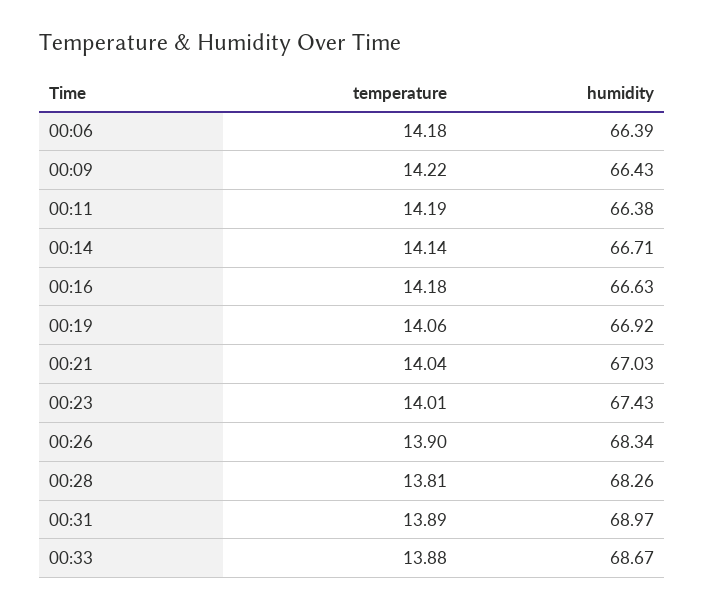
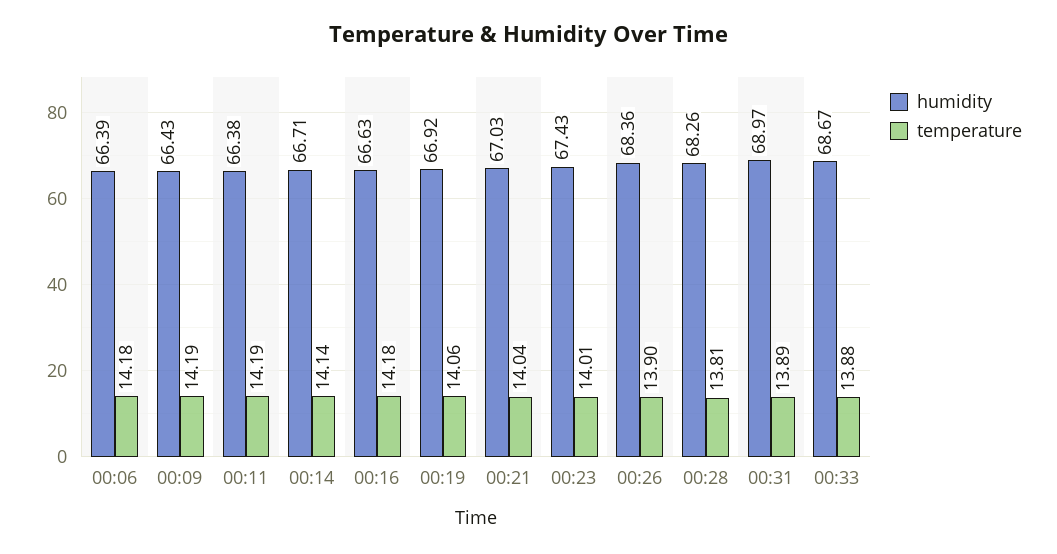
  {
    "temperature": {
      "00:06": 14.18,
-     "00:09": 14.22,
+     "00:09": 14.19,
      "00:11": 14.19,
      "00:14": 14.14,
      "00:16": 14.18,
      "00:19": 14.06,
      "00:21": 14.04,
      "00:23": 14.01,
      "00:26": 13.9,
      "00:28": 13.81,
      "00:31": 13.89,
      "00:33": 13.88
    },
    "humidity": {
      "00:06": 66.39,
      "00:09": 66.43,
      "00:11": 66.38,
      "00:14": 66.71,
      "00:16": 66.63,
      "00:19": 66.92,
      "00:21": 67.03,
      "00:23": 67.43,
-     "00:26": 68.34,
+     "00:26": 68.36,
      "00:28": 68.26,
      "00:31": 68.97,
      "00:33": 68.67
    }
  }

